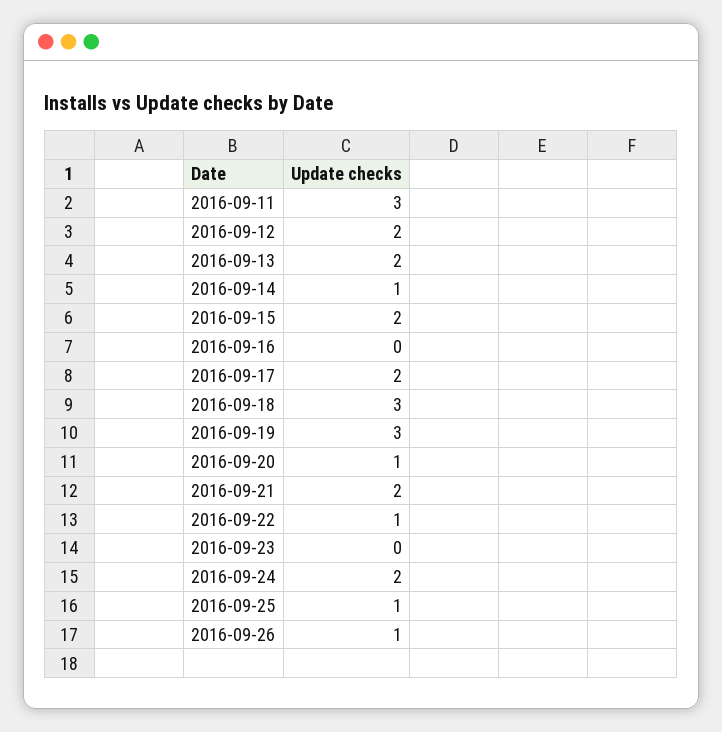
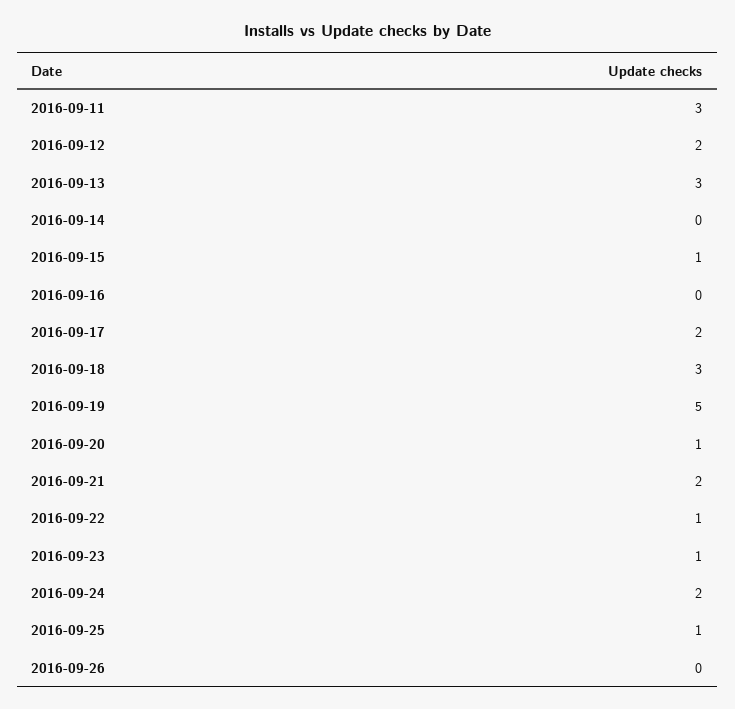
  {
    "2016-09-11": 3,
    "2016-09-12": 2,
-   "2016-09-13": 2,
+   "2016-09-13": 3,
-   "2016-09-14": 1,
+   "2016-09-14": 0,
-   "2016-09-15": 2,
+   "2016-09-15": 1,
    "2016-09-16": 0,
    "2016-09-17": 2,
    "2016-09-18": 3,
-   "2016-09-19": 3,
+   "2016-09-19": 5,
    "2016-09-20": 1,
    "2016-09-21": 2,
    "2016-09-22": 1,
-   "2016-09-23": 0,
+   "2016-09-23": 1,
    "2016-09-24": 2,
    "2016-09-25": 1,
-   "2016-09-26": 1
+   "2016-09-26": 0
  }

